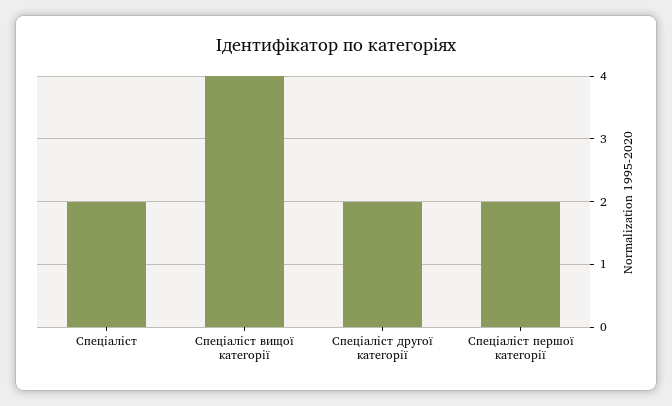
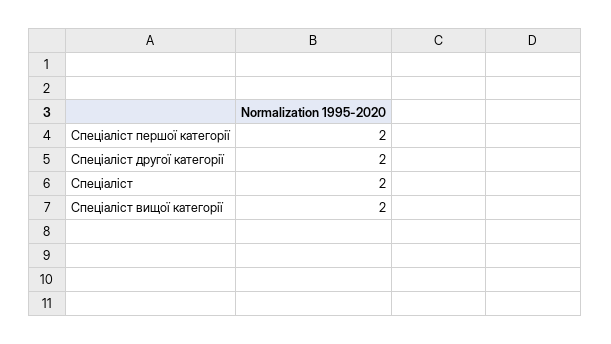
  {
    "Спеціаліст": 2,
-   "Спеціаліст вищої категорії": 4,
+   "Спеціаліст вищої категорії": 2,
    "Спеціаліст другої категорії": 2,
    "Спеціаліст першої категорії": 2
  }

